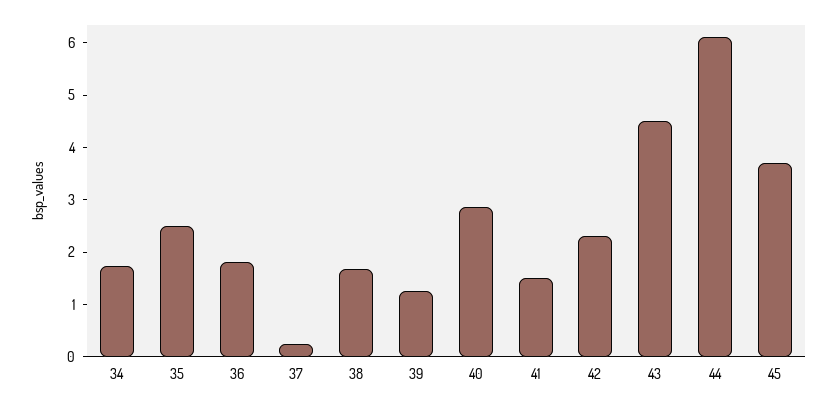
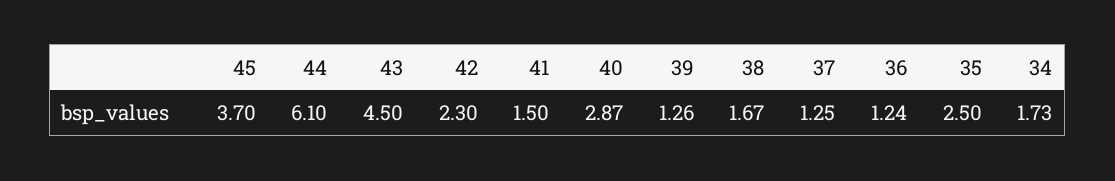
  {
    "34": 1.73,
    "35": 2.5,
-   "36": 1.8,
+   "36": 1.24,
-   "37": 0.2,
+   "37": 1.25,
    "38": 1.67,
    "39": 1.26,
    "40": 2.87,
    "41": 1.5,
    "42": 2.3,
    "43": 4.5,
    "44": 6.1,
    "45": 3.7
  }

